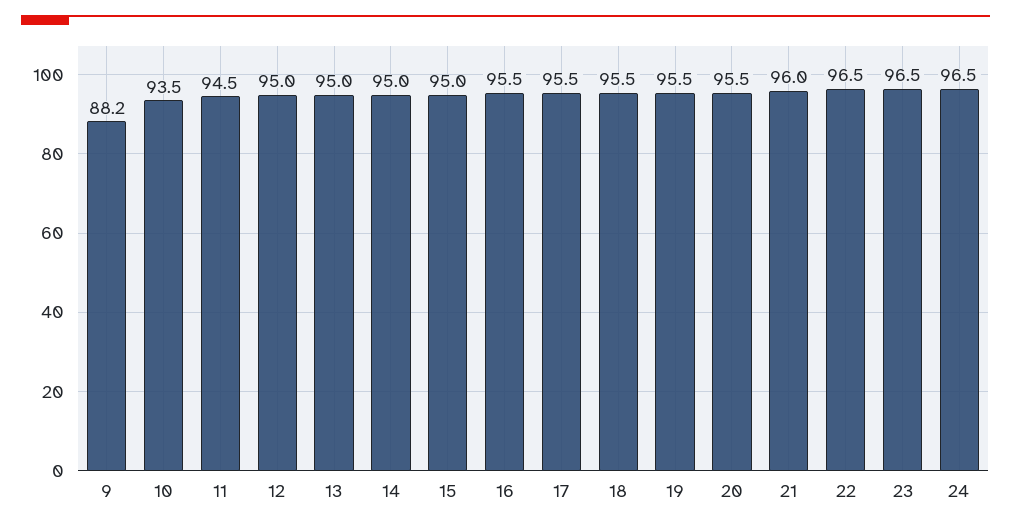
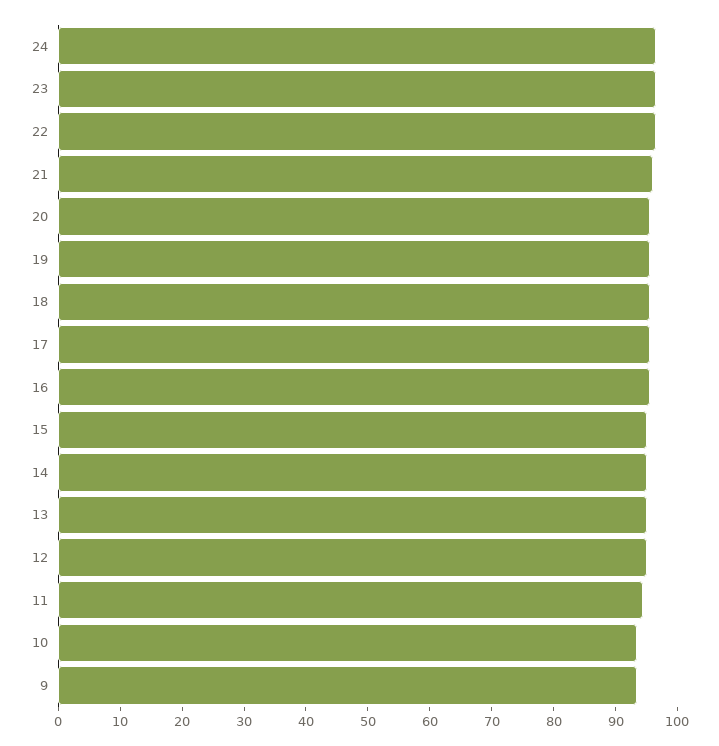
  {
-   "9": 88.2,
+   "9": 94,
    "10": 93.5,
    "11": 94.5,
    "12": 95,
    "13": 95,
    "14": 95,
    "15": 95,
    "16": 95.5,
    "17": 95.5,
    "18": 95.5,
    "19": 95.5,
    "20": 95.5,
    "21": 96,
    "22": 96.5,
    "23": 96.5,
    "24": 96.5
  }

